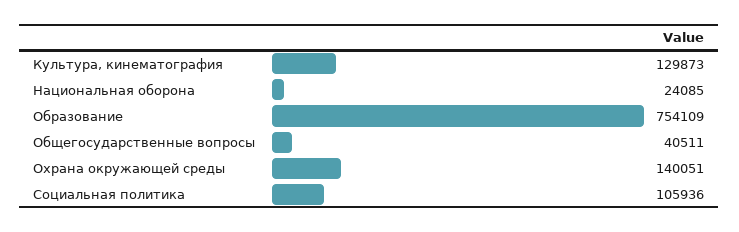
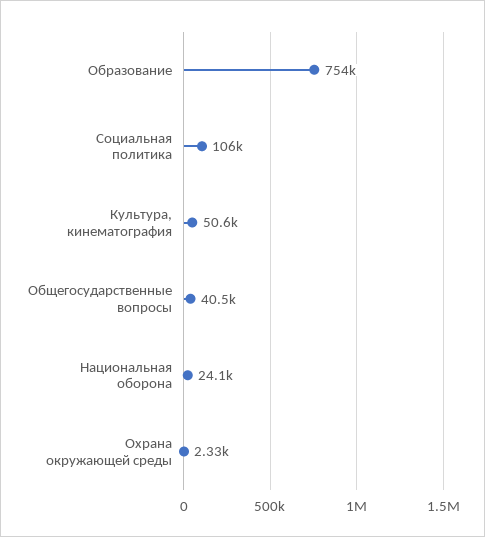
  {
-   "Культура, кинематография": 129873,
+   "Культура, кинематография": 50600,
    "Национальная оборона": 24085,
    "Образование": 754109,
    "Общегосударственные вопросы": 40511,
-   "Охрана окружающей среды": 140051,
+   "Охрана окружающей среды": 2330,
    "Социальная политика": 105936
  }

